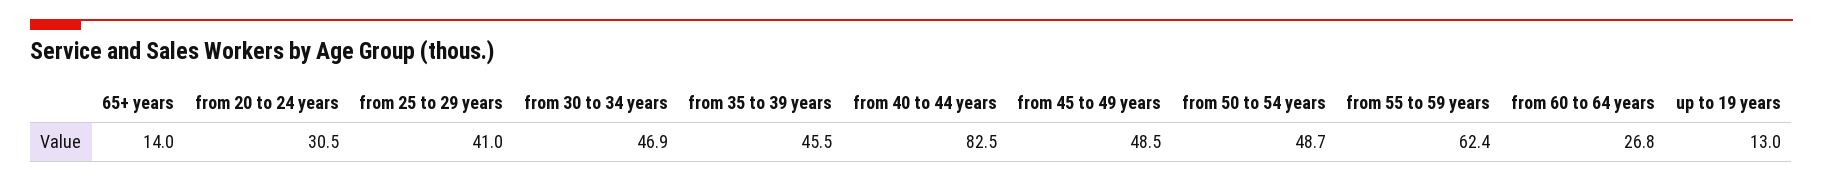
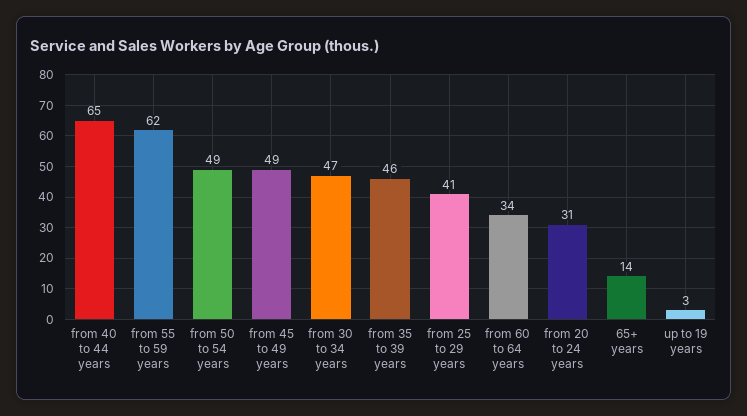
  {
    "65+ years": 14,
    "from 20 to 24 years": 30.5,
    "from 25 to 29 years": 41,
    "from 30 to 34 years": 46.9,
    "from 35 to 39 years": 45.5,
-   "from 40 to 44 years": 82.5,
+   "from 40 to 44 years": 65,
    "from 45 to 49 years": 48.5,
    "from 50 to 54 years": 48.7,
    "from 55 to 59 years": 62.4,
-   "from 60 to 64 years": 26.8,
+   "from 60 to 64 years": 34,
-   "up to 19 years": 13
+   "up to 19 years": 3
  }

